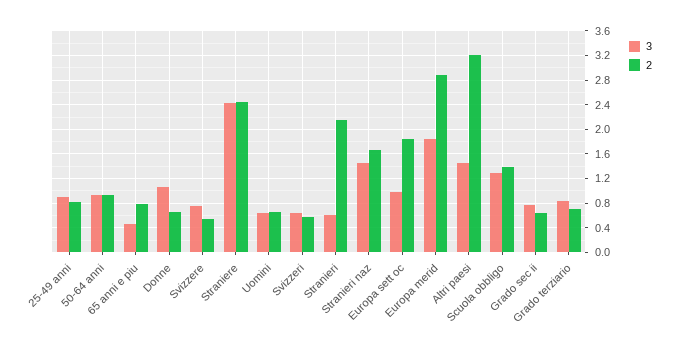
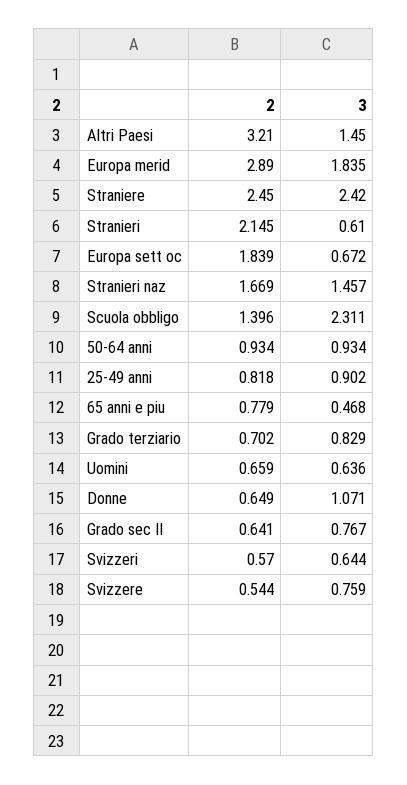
  {
    "3": {
      "25-49 anni": 0.902,
      "50-64 anni": 0.934,
      "65 anni e piu": 0.468,
      "Donne": 1.071,
      "Svizzere": 0.759,
      "Straniere": 2.42,
      "Uomini": 0.636,
      "Svizzeri": 0.644,
      "Stranieri": 0.61,
      "Stranieri naz": 1.457,
-     "Europa sett oc": 1,
+     "Europa sett oc": 0.672,
      "Europa merid": 1.835,
      "Altri paesi": 1.45,
-     "Scuola obbligo": 1.3,
+     "Scuola obbligo": 2.311,
      "Grado sec ii": 0.767,
      "Grado terziario": 0.829
    },
    "2": {
      "25-49 anni": 0.818,
      "50-64 anni": 0.934,
      "65 anni e piu": 0.779,
      "Donne": 0.649,
      "Svizzere": 0.544,
      "Straniere": 2.45,
      "Uomini": 0.659,
      "Svizzeri": 0.57,
      "Stranieri": 2.145,
      "Stranieri naz": 1.669,
      "Europa sett oc": 1.839,
      "Europa merid": 2.89,
      "Altri paesi": 3.21,
      "Scuola obbligo": 1.396,
      "Grado sec ii": 0.641,
      "Grado terziario": 0.702
    }
  }

